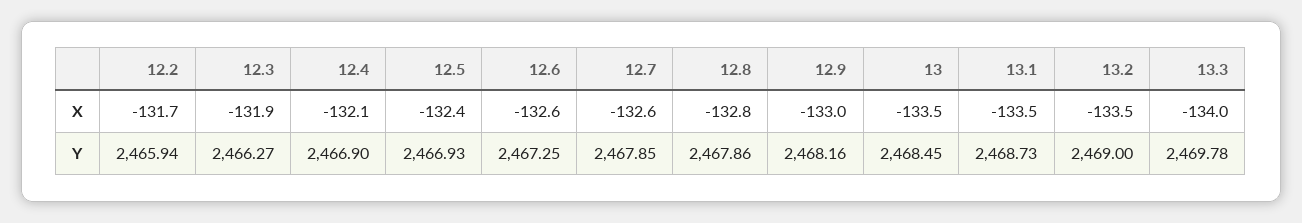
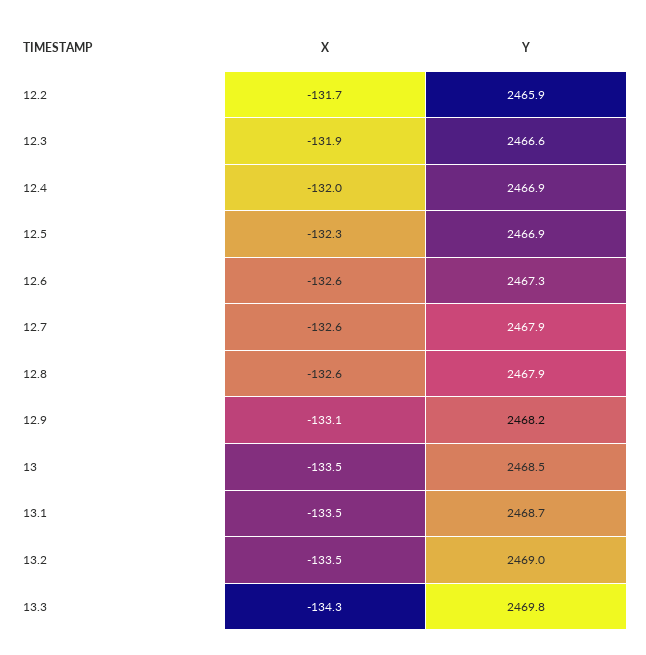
  {
    "12.2": {
      "X": -131.7,
      "Y": 2465.94
    },
    "12.3": {
      "X": -131.9,
-     "Y": 2466.27
+     "Y": 2466.6
    },
    "12.4": {
-     "X": -132.1,
+     "X": -132,
      "Y": 2466.9
    },
    "12.5": {
-     "X": -132.4,
+     "X": -132.3,
      "Y": 2466.93
    },
    "12.6": {
      "X": -132.6,
      "Y": 2467.25
    },
    "12.7": {
      "X": -132.6,
      "Y": 2467.85
    },
    "12.8": {
-     "X": -132.8,
+     "X": -132.6,
      "Y": 2467.86
    },
    "12.9": {
-     "X": -133,
+     "X": -133.1,
      "Y": 2468.16
    },
    "13": {
      "X": -133.5,
      "Y": 2468.45
    },
    "13.1": {
      "X": -133.5,
      "Y": 2468.73
    },
    "13.2": {
      "X": -133.5,
      "Y": 2469
    },
    "13.3": {
-     "X": -134,
+     "X": -134.3,
      "Y": 2469.78
    }
  }

